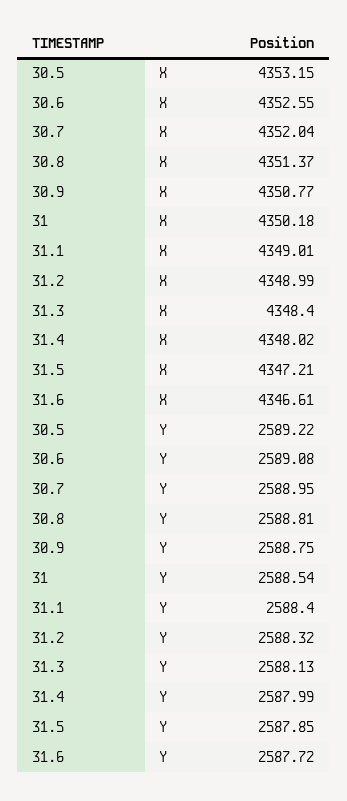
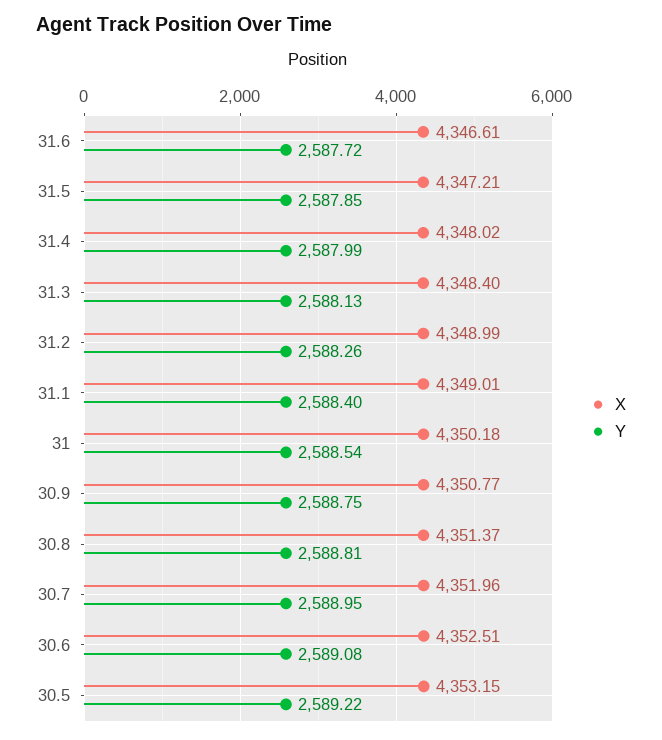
  {
    "X": {
      "30.5": 4353.15,
-     "30.6": 4352.55,
+     "30.6": 4352.51,
-     "30.7": 4352.04,
+     "30.7": 4351.96,
      "30.8": 4351.37,
      "30.9": 4350.77,
      "31": 4350.18,
      "31.1": 4349.01,
      "31.2": 4348.99,
      "31.3": 4348.4,
      "31.4": 4348.02,
      "31.5": 4347.21,
      "31.6": 4346.61
    },
    "Y": {
      "30.5": 2589.22,
      "30.6": 2589.08,
      "30.7": 2588.95,
      "30.8": 2588.81,
      "30.9": 2588.75,
      "31": 2588.54,
      "31.1": 2588.4,
-     "31.2": 2588.32,
+     "31.2": 2588.26,
      "31.3": 2588.13,
      "31.4": 2587.99,
      "31.5": 2587.85,
      "31.6": 2587.72
    }
  }

